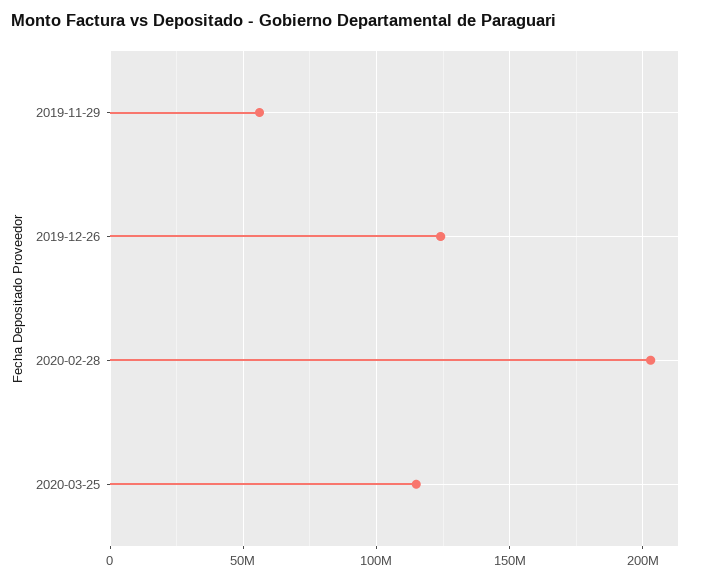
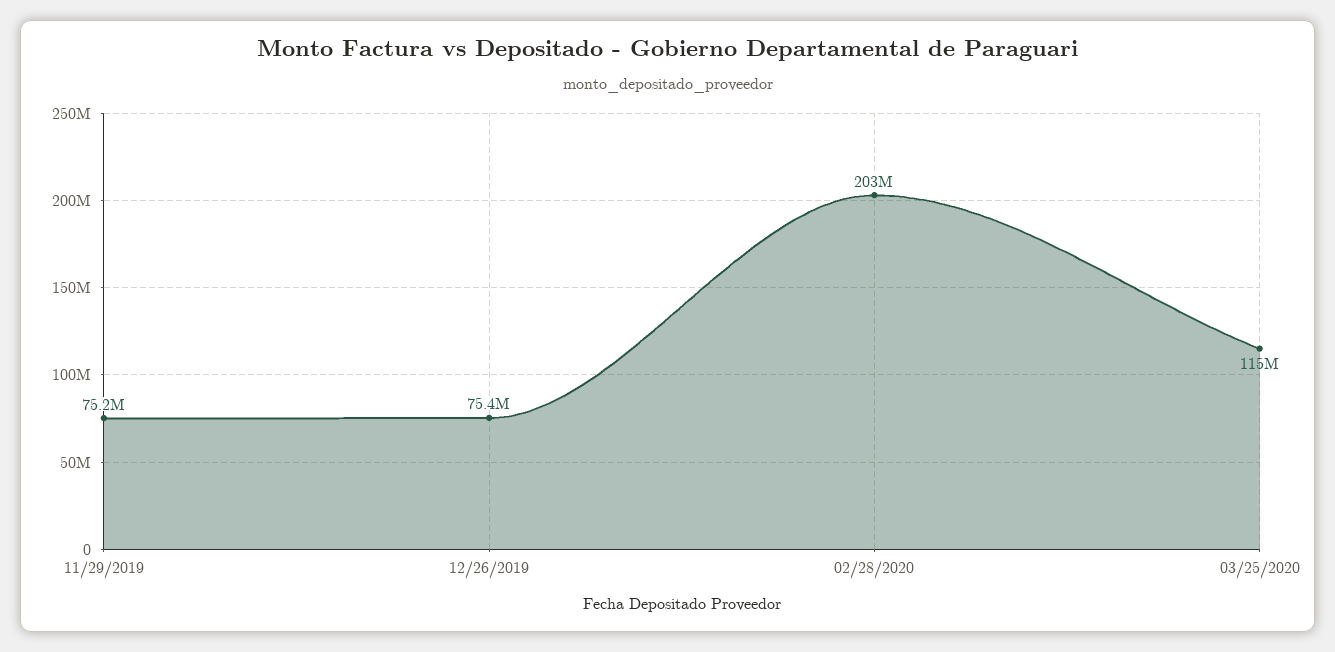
  {
-   "2019-11-29": 55000000,
+   "2019-11-29": 75200000,
-   "2019-12-26": 125000000,
+   "2019-12-26": 75400000,
    "2020-02-28": 203000000,
    "2020-03-25": 115000000
  }

